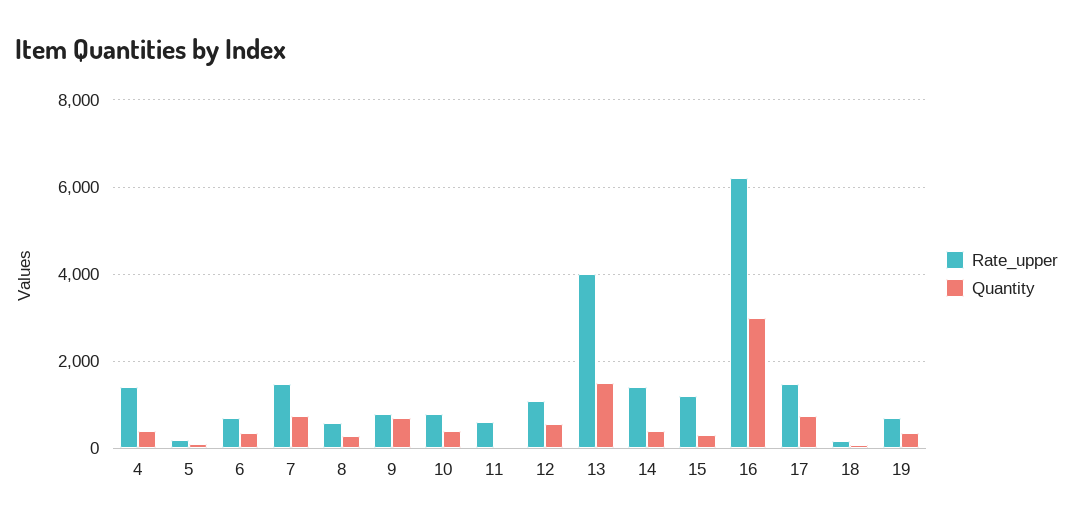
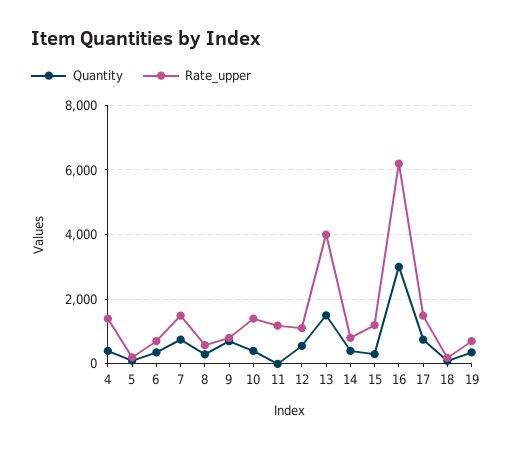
  {
    "Rate_upper": {
      "4": 1400,
      "5": 200,
      "6": 800,
      "7": 1400,
      "8": 600,
      "9": 800,
-     "10": 800,
+     "10": 1400,
-     "11": 600,
+     "11": 1200,
      "12": 1200,
      "13": 4000,
-     "14": 1400,
+     "14": 800,
      "15": 1200,
      "16": 6200,
      "17": 1400,
      "18": 200,
      "19": 800
    },
    "Quantity": {
      "4": 400,
      "5": 200,
      "6": 400,
      "7": 800,
      "8": 200,
      "9": 800,
      "10": 400,
      "11": 0,
      "12": 600,
      "13": 1600,
      "14": 400,
      "15": 400,
      "16": 3000,
      "17": 800,
      "18": 0,
      "19": 400
    }
  }

